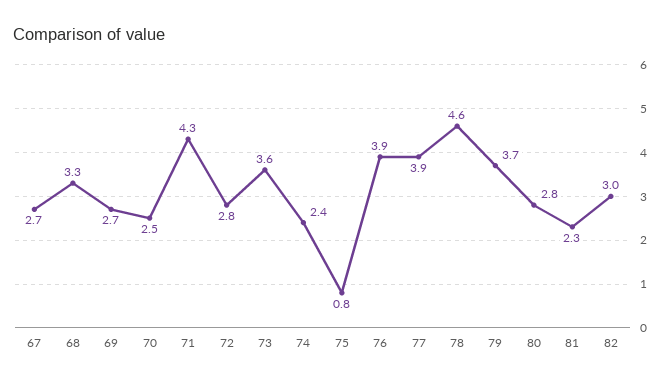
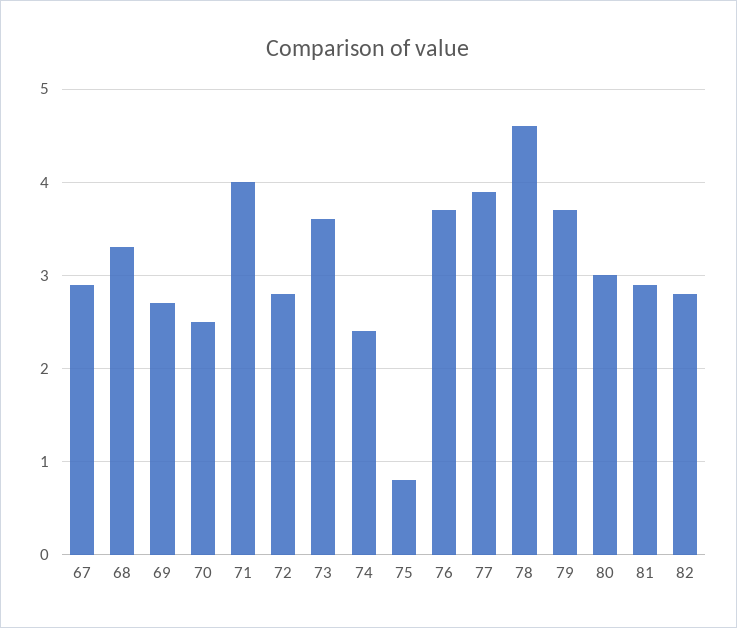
  {
-   "67": 2.7,
+   "67": 2.9,
    "68": 3.3,
    "69": 2.7,
    "70": 2.5,
-   "71": 4.3,
+   "71": 4,
    "72": 2.8,
    "73": 3.6,
    "74": 2.4,
    "75": 0.8,
-   "76": 3.9,
+   "76": 3.7,
    "77": 3.9,
    "78": 4.6,
    "79": 3.7,
-   "80": 2.8,
+   "80": 3,
-   "81": 2.3,
+   "81": 2.9,
-   "82": 3
+   "82": 2.8
  }

